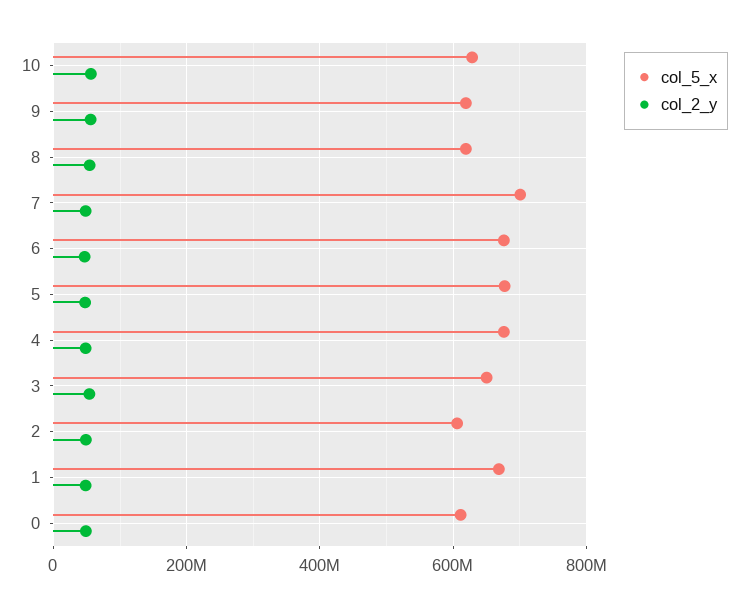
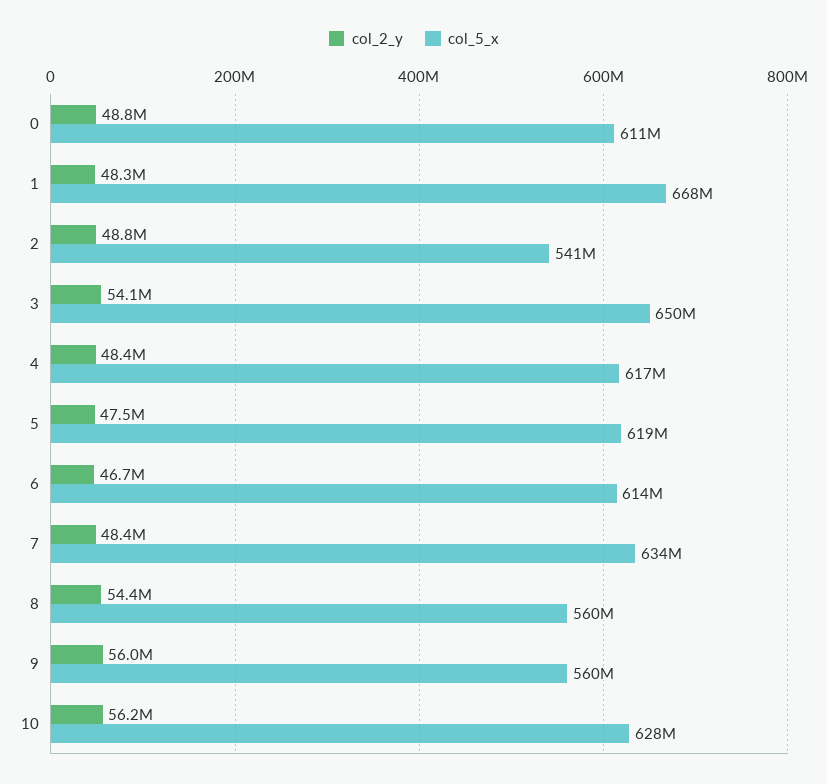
  {
    "col_5_x": {
      "10": 628000000,
-     "9": 620000000,
+     "9": 560000000,
-     "8": 620000000,
+     "8": 560000000,
-     "7": 700000000,
+     "7": 634000000,
-     "6": 680000000,
+     "6": 614000000,
-     "5": 680000000,
+     "5": 619000000,
-     "4": 680000000,
+     "4": 617000000,
      "3": 650000000,
-     "2": 600000000,
+     "2": 541000000,
      "1": 668000000,
      "0": 611000000
    },
    "col_2_y": {
      "10": 56200000,
      "9": 56000000,
      "8": 54400000,
      "7": 48400000,
      "6": 46700000,
      "5": 47500000,
      "4": 48400000,
      "3": 54100000,
      "2": 48800000,
      "1": 48300000,
      "0": 48800000
    }
  }

